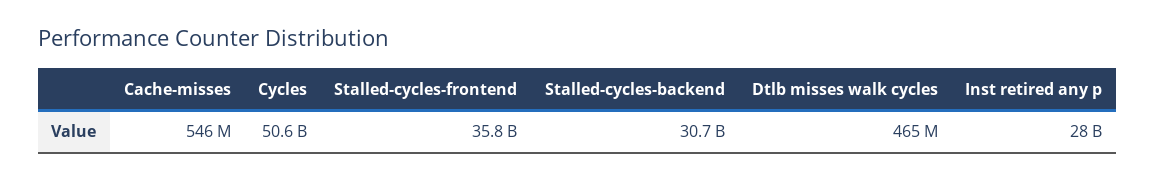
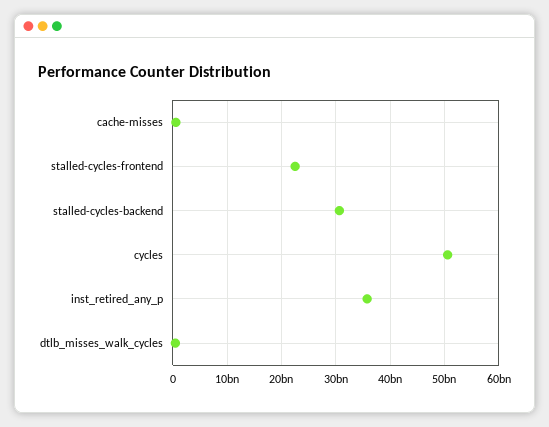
  {
    "Cache-misses": 546000000,
    "Cycles": 50600000000,
-   "Stalled-cycles-frontend": 35800000000,
+   "Stalled-cycles-frontend": 22000000000,
    "Stalled-cycles-backend": 30700000000,
    "Dtlb misses walk cycles": 465000000,
-   "Inst retired any p": 28000000000
+   "Inst retired any p": 36000000000
  }

